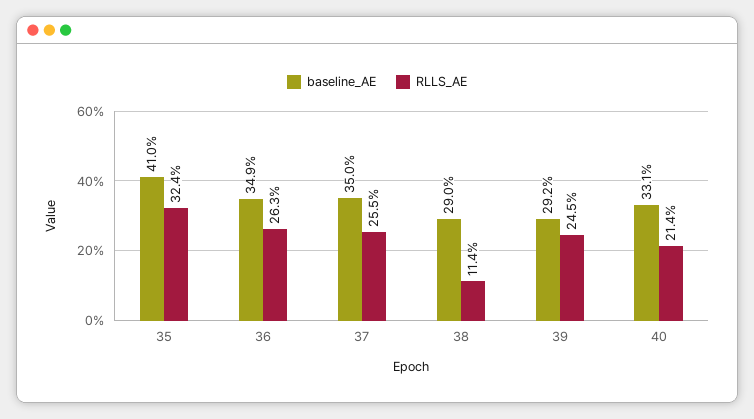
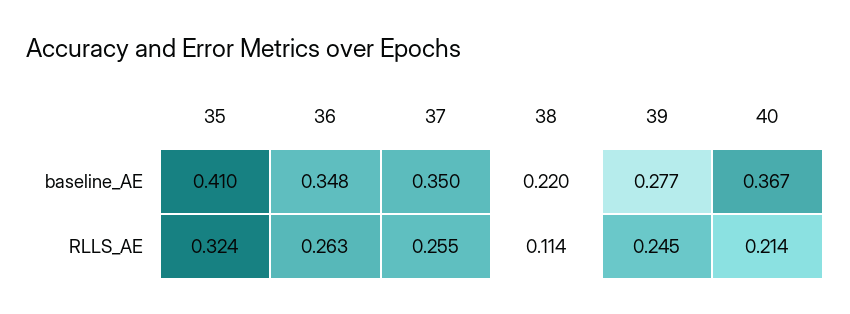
  {
    "baseline_AE": {
      "35": 0.41,
-     "36": 0.349,
+     "36": 0.348,
      "37": 0.35,
-     "38": 0.29,
+     "38": 0.22,
-     "39": 0.292,
+     "39": 0.277,
-     "40": 0.331
+     "40": 0.367
    },
    "RLLS_AE": {
      "35": 0.324,
      "36": 0.263,
      "37": 0.255,
      "38": 0.114,
      "39": 0.245,
      "40": 0.214
    }
  }

